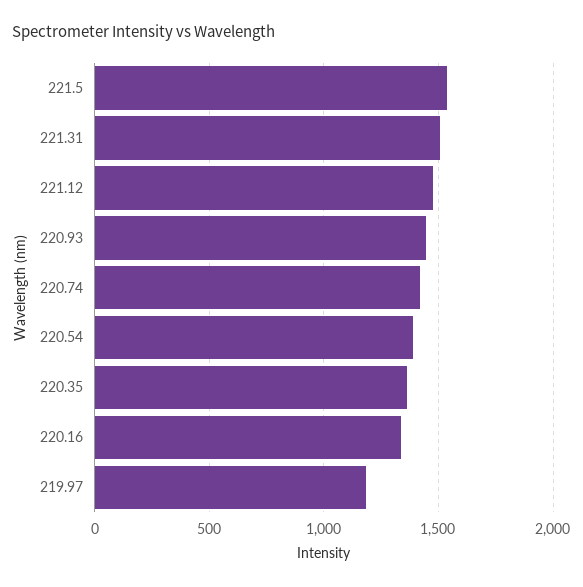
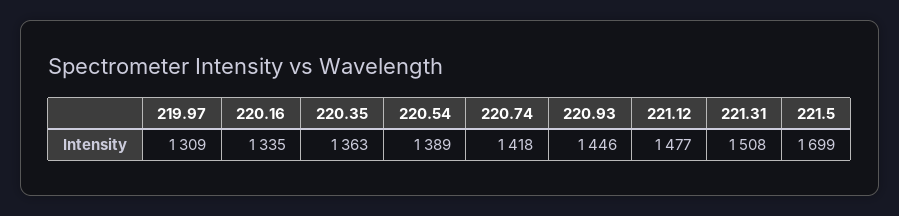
  {
-   "221.5": 1550,
+   "221.5": 1699,
    "221.31": 1508,
    "221.12": 1477,
    "220.93": 1446,
    "220.74": 1418,
    "220.54": 1389,
    "220.35": 1363,
    "220.16": 1335,
-   "219.97": 1200
+   "219.97": 1309
  }

